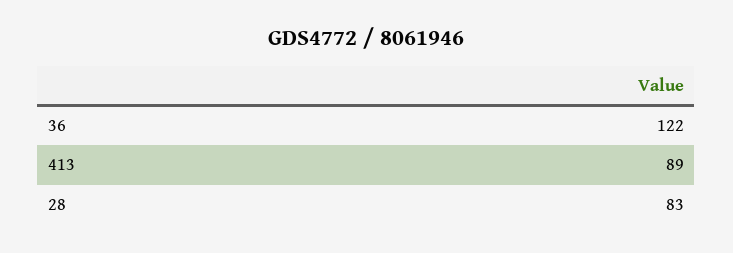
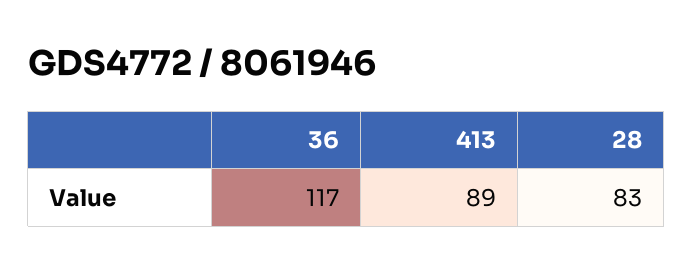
  {
-   "36": 122,
+   "36": 117,
    "413": 89,
    "28": 83
  }

